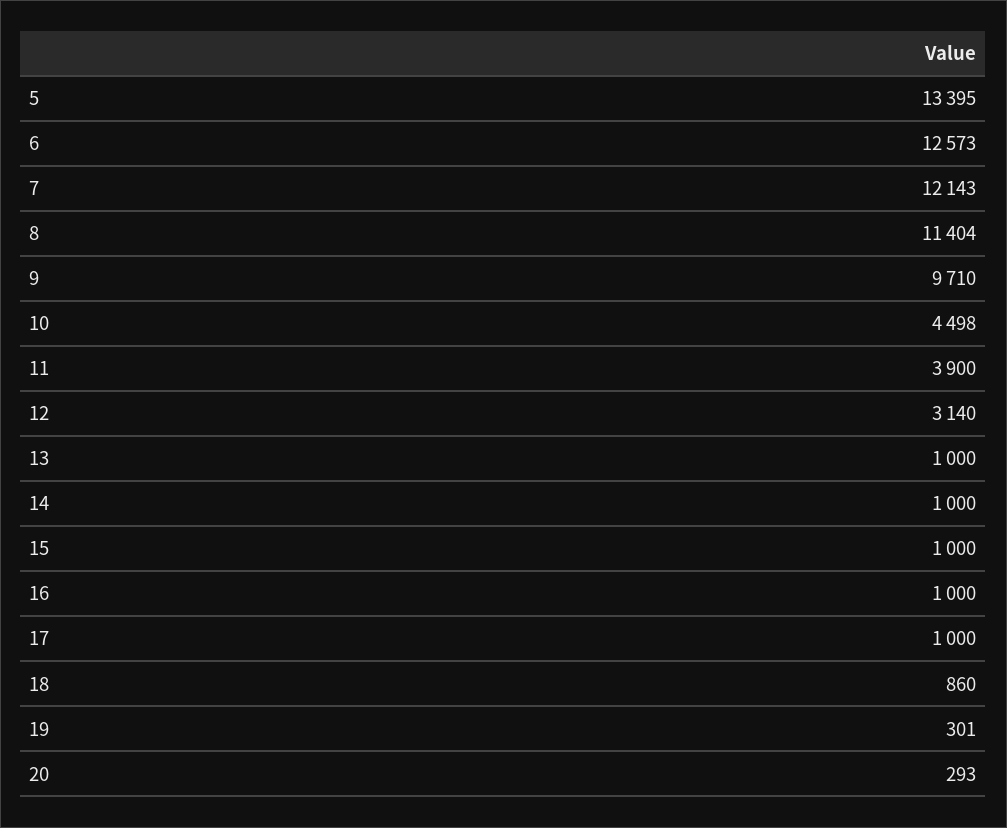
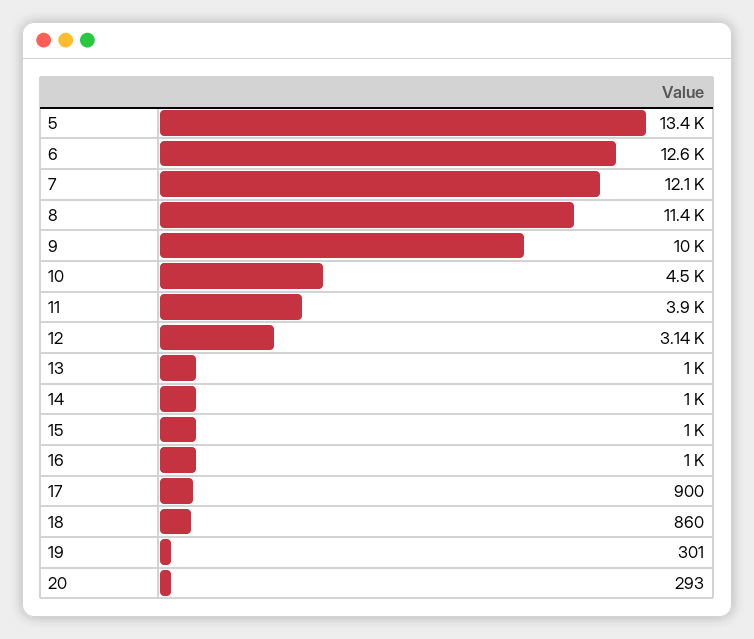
  {
    "5": 13395,
    "6": 12573,
    "7": 12143,
    "8": 11404,
-   "9": 9710,
+   "9": 10000,
    "10": 4498,
    "11": 3900,
    "12": 3140,
    "13": 1000,
    "14": 1000,
    "15": 1000,
    "16": 1000,
-   "17": 1000,
+   "17": 900,
    "18": 860,
    "19": 301,
    "20": 293
  }

